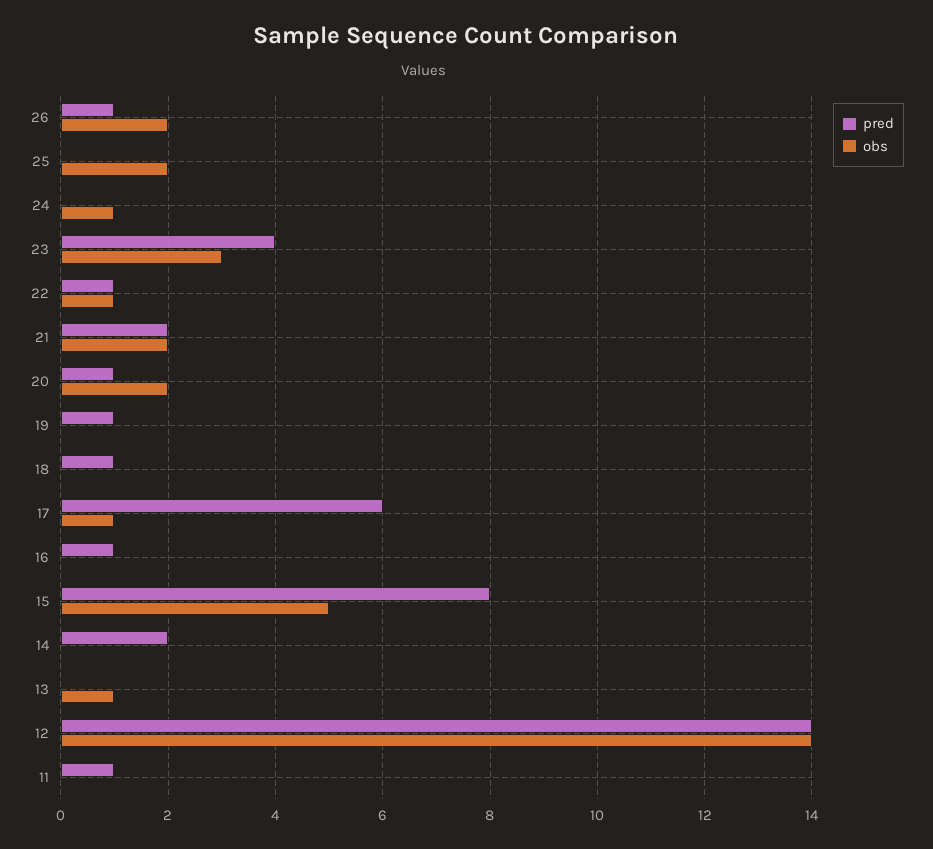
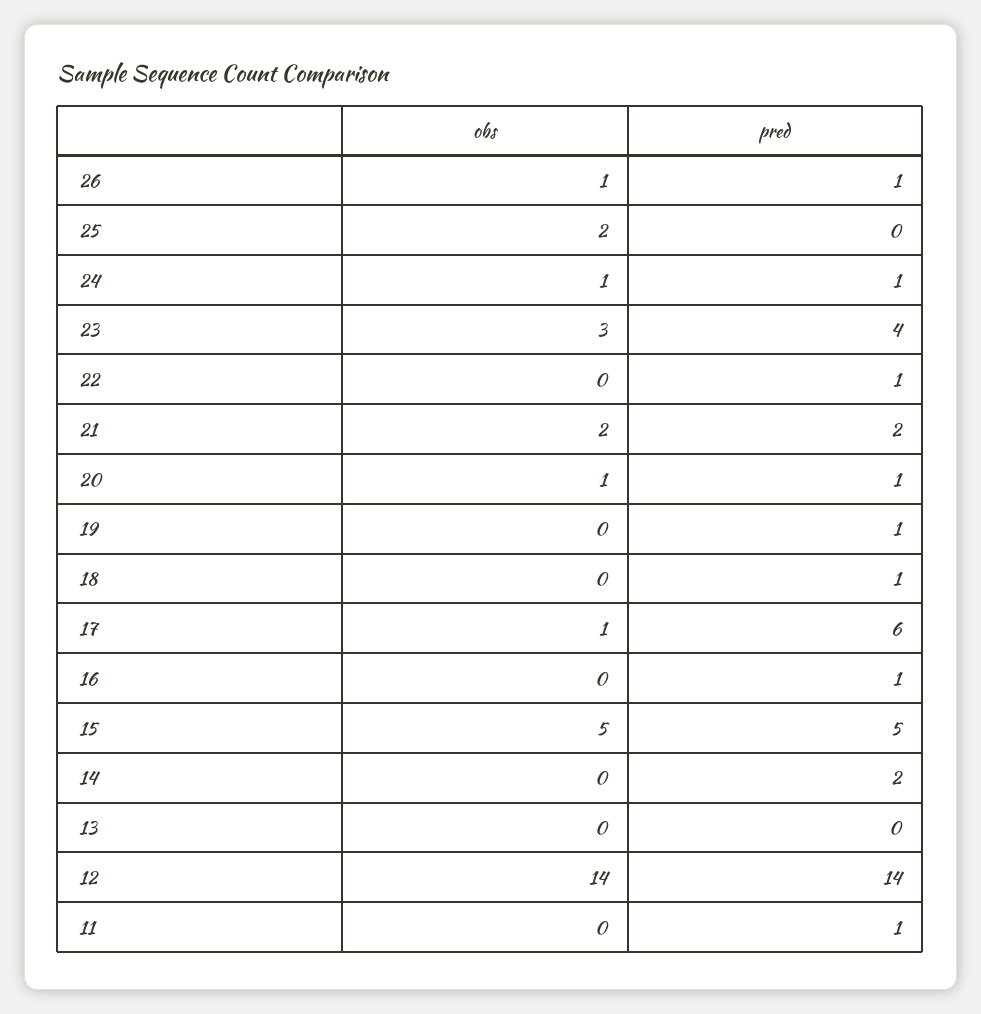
  {
    "pred": {
      "26": 1,
      "25": 0,
-     "24": 0,
+     "24": 1,
      "23": 4,
      "22": 1,
      "21": 2,
      "20": 1,
      "19": 1,
      "18": 1,
      "17": 6,
      "16": 1,
-     "15": 8,
+     "15": 5,
      "14": 2,
      "13": 0,
      "12": 14,
      "11": 1
    },
    "obs": {
-     "26": 2,
+     "26": 1,
      "25": 2,
      "24": 1,
      "23": 3,
-     "22": 1,
+     "22": 0,
      "21": 2,
-     "20": 2,
+     "20": 1,
      "19": 0,
      "18": 0,
      "17": 1,
      "16": 0,
      "15": 5,
      "14": 0,
-     "13": 1,
+     "13": 0,
      "12": 14,
      "11": 0
    }
  }

